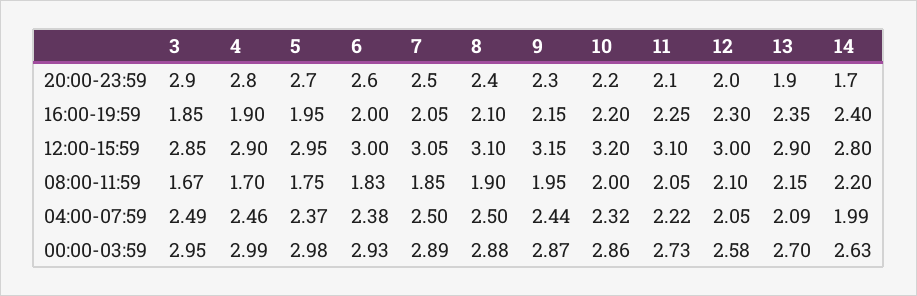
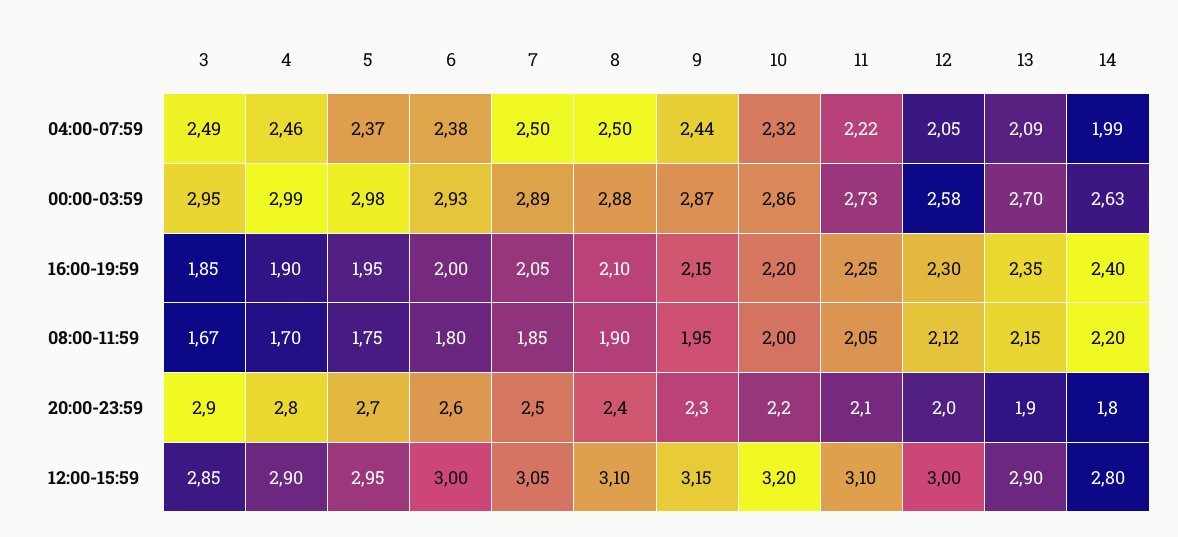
  {
    "3": {
      "20:00-23:59": 2.9,
      "16:00-19:59": 1.85,
      "12:00-15:59": 2.85,
      "08:00-11:59": 1.67,
      "04:00-07:59": 2.49,
      "00:00-03:59": 2.95
    },
    "4": {
      "20:00-23:59": 2.8,
      "16:00-19:59": 1.9,
      "12:00-15:59": 2.9,
      "08:00-11:59": 1.7,
      "04:00-07:59": 2.46,
      "00:00-03:59": 2.99
    },
    "5": {
      "20:00-23:59": 2.7,
      "16:00-19:59": 1.95,
      "12:00-15:59": 2.95,
      "08:00-11:59": 1.75,
      "04:00-07:59": 2.37,
      "00:00-03:59": 2.98
    },
    "6": {
      "20:00-23:59": 2.6,
      "16:00-19:59": 2,
      "12:00-15:59": 3,
-     "08:00-11:59": 1.83,
+     "08:00-11:59": 1.8,
      "04:00-07:59": 2.38,
      "00:00-03:59": 2.93
    },
    "7": {
      "20:00-23:59": 2.5,
      "16:00-19:59": 2.05,
      "12:00-15:59": 3.05,
      "08:00-11:59": 1.85,
      "04:00-07:59": 2.5,
      "00:00-03:59": 2.89
    },
    "8": {
      "20:00-23:59": 2.4,
      "16:00-19:59": 2.1,
      "12:00-15:59": 3.1,
      "08:00-11:59": 1.9,
      "04:00-07:59": 2.5,
      "00:00-03:59": 2.88
    },
    "9": {
      "20:00-23:59": 2.3,
      "16:00-19:59": 2.15,
      "12:00-15:59": 3.15,
      "08:00-11:59": 1.95,
      "04:00-07:59": 2.44,
      "00:00-03:59": 2.87
    },
    "10": {
      "20:00-23:59": 2.2,
      "16:00-19:59": 2.2,
      "12:00-15:59": 3.2,
      "08:00-11:59": 2,
      "04:00-07:59": 2.32,
      "00:00-03:59": 2.86
    },
    "11": {
      "20:00-23:59": 2.1,
      "16:00-19:59": 2.25,
      "12:00-15:59": 3.1,
      "08:00-11:59": 2.05,
      "04:00-07:59": 2.22,
      "00:00-03:59": 2.73
    },
    "12": {
      "20:00-23:59": 2,
      "16:00-19:59": 2.3,
      "12:00-15:59": 3,
-     "08:00-11:59": 2.1,
+     "08:00-11:59": 2.12,
      "04:00-07:59": 2.05,
      "00:00-03:59": 2.58
    },
    "13": {
      "20:00-23:59": 1.9,
      "16:00-19:59": 2.35,
      "12:00-15:59": 2.9,
      "08:00-11:59": 2.15,
      "04:00-07:59": 2.09,
      "00:00-03:59": 2.7
    },
    "14": {
-     "20:00-23:59": 1.7,
+     "20:00-23:59": 1.8,
      "16:00-19:59": 2.4,
      "12:00-15:59": 2.8,
      "08:00-11:59": 2.2,
      "04:00-07:59": 1.99,
      "00:00-03:59": 2.63
    }
  }

